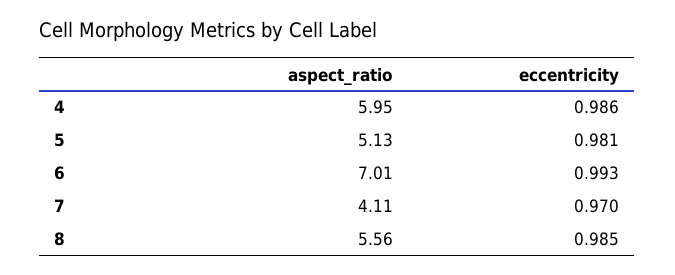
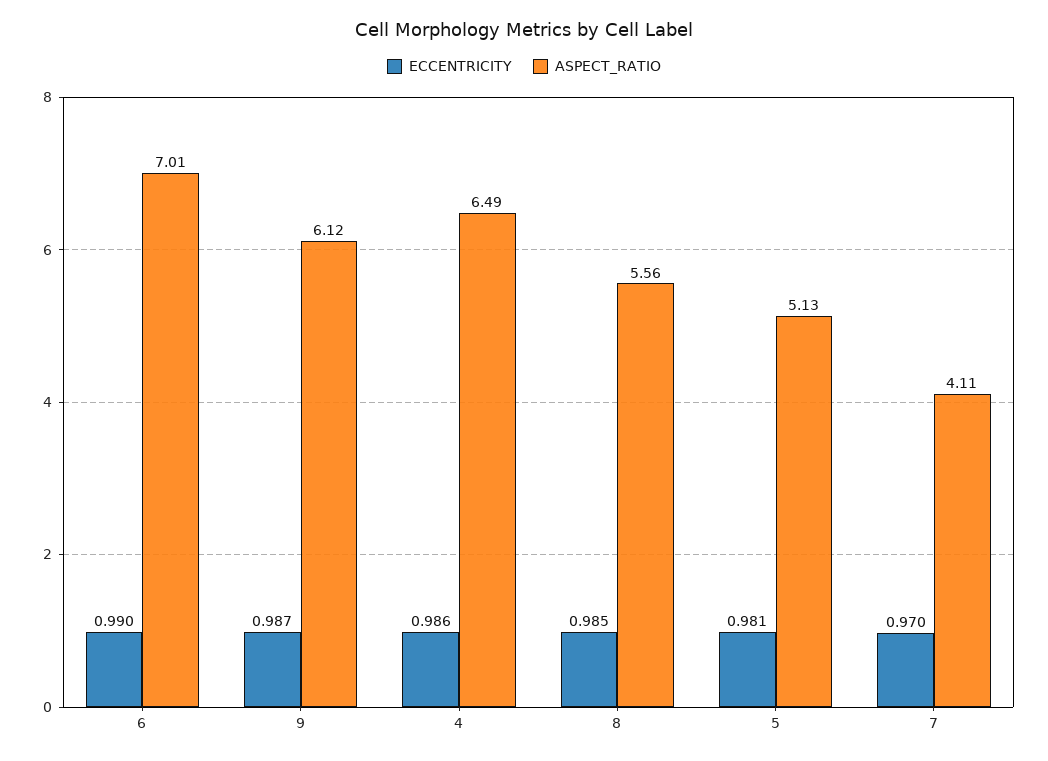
  {
    "aspect_ratio": {
-     "4": 5.95,
+     "4": 6.49,
      "5": 5.13,
      "6": 7.01,
      "7": 4.11,
-     "8": 5.56
+     "8": 5.56,
+     "9": 6.12
    },
    "eccentricity": {
      "4": 0.986,
      "5": 0.981,
-     "6": 0.993,
+     "6": 0.99,
      "7": 0.97,
-     "8": 0.985
+     "8": 0.985,
+     "9": 0.987
    }
  }

